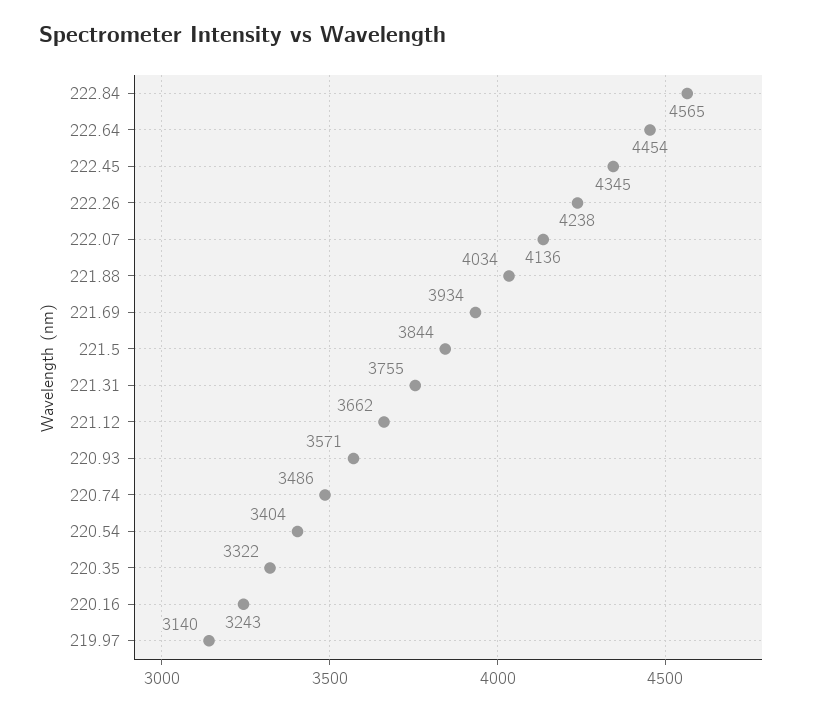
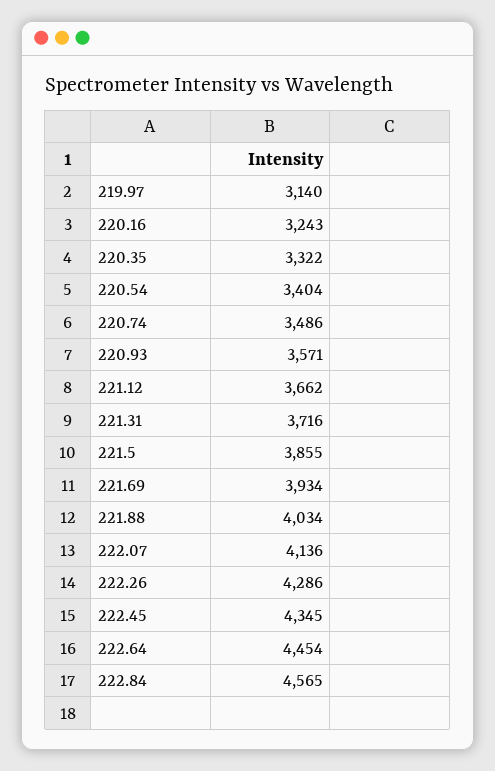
  {
    "222.84": 4565,
    "222.64": 4454,
    "222.45": 4345,
-   "222.26": 4238,
+   "222.26": 4286,
    "222.07": 4136,
    "221.88": 4034,
    "221.69": 3934,
-   "221.5": 3844,
+   "221.5": 3855,
-   "221.31": 3755,
+   "221.31": 3716,
    "221.12": 3662,
    "220.93": 3571,
    "220.74": 3486,
    "220.54": 3404,
    "220.35": 3322,
    "220.16": 3243,
    "219.97": 3140
  }

